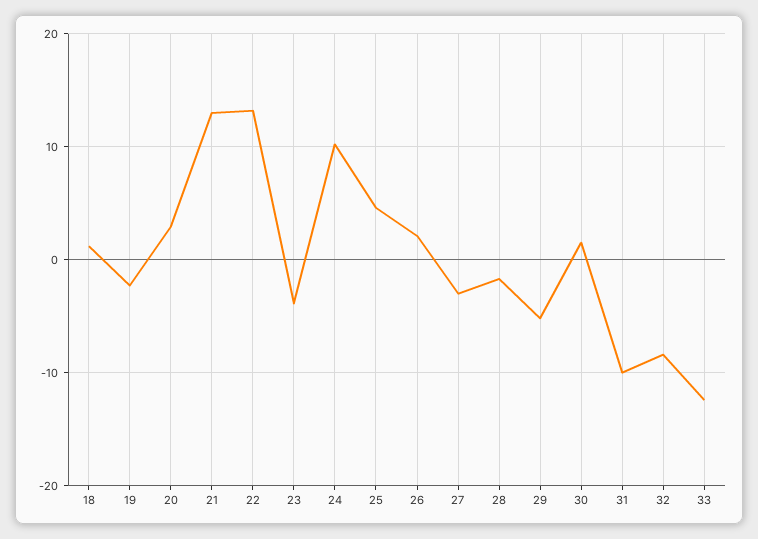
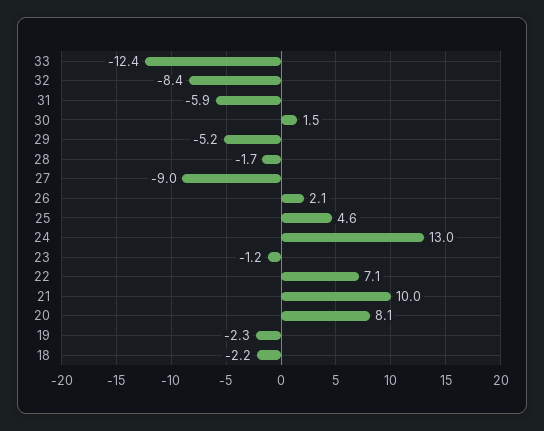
  {
-   "18": 1,
+   "18": -2.2,
    "19": -2.3,
-   "20": 3,
+   "20": 8.1,
-   "21": 13,
+   "21": 10,
-   "22": 13,
+   "22": 7.1,
-   "23": -4,
+   "23": -1.2,
-   "24": 10,
+   "24": 13,
    "25": 4.6,
    "26": 2.1,
-   "27": -3,
+   "27": -9,
    "28": -1.7,
    "29": -5.2,
    "30": 1.5,
-   "31": -10,
+   "31": -5.9,
    "32": -8.4,
    "33": -12.4
  }

